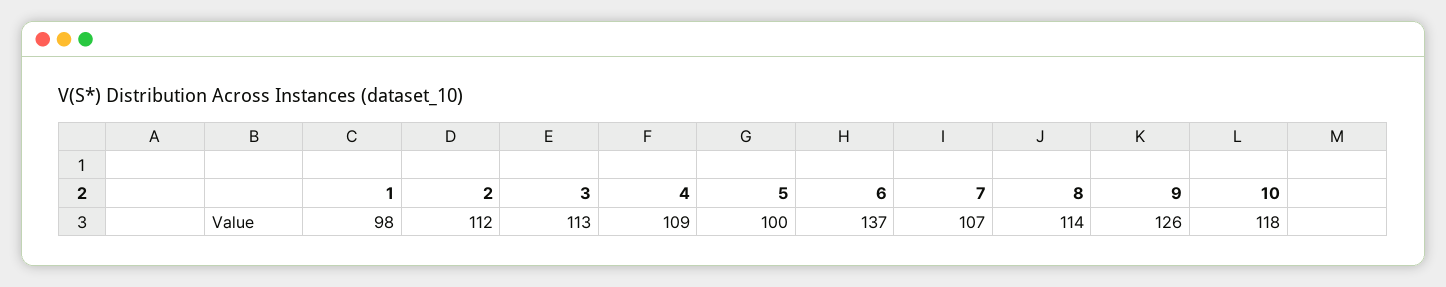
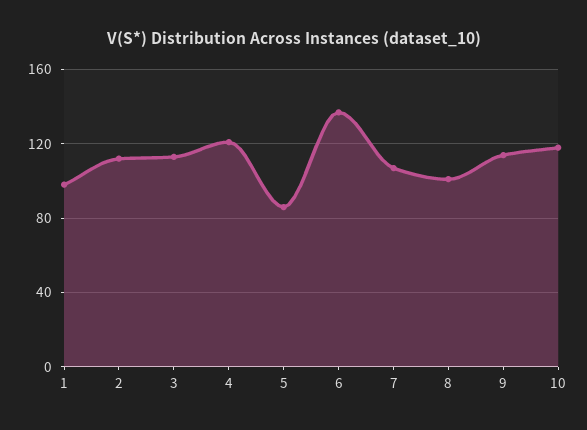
  {
    "1": 98,
    "2": 112,
    "3": 113,
-   "4": 109,
+   "4": 120,
-   "5": 100,
+   "5": 85,
    "6": 137,
    "7": 107,
-   "8": 114,
+   "8": 100,
-   "9": 126,
+   "9": 115,
    "10": 118
  }

